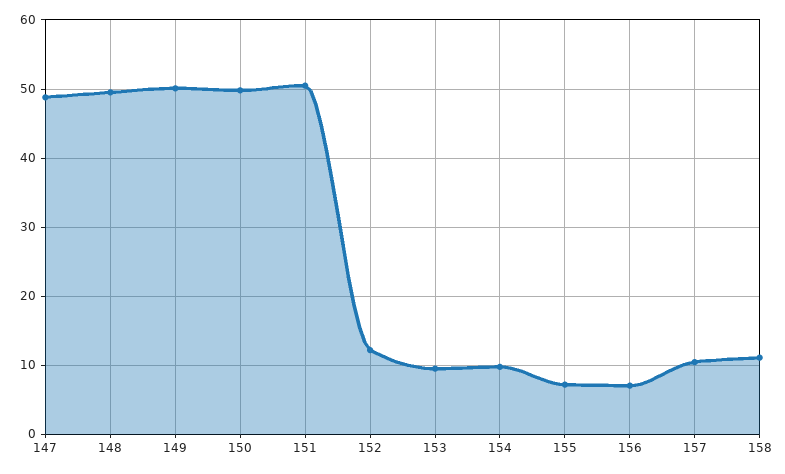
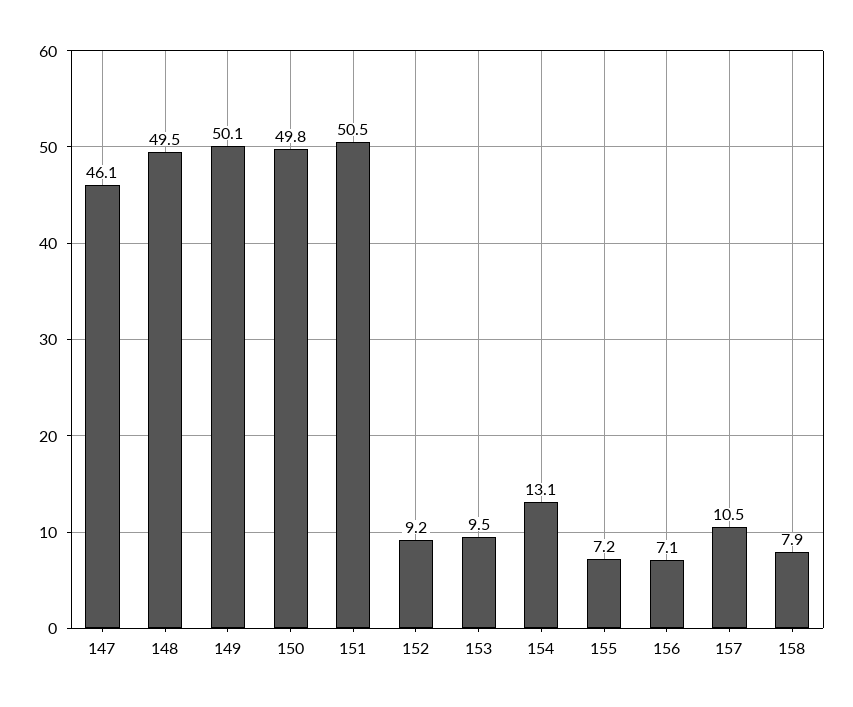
  {
-   "147": 49,
+   "147": 46.1,
    "148": 49.5,
    "149": 50.1,
    "150": 49.8,
    "151": 50.5,
-   "152": 12,
+   "152": 9.2,
    "153": 9.5,
-   "154": 10,
+   "154": 13.1,
    "155": 7.2,
    "156": 7.1,
    "157": 10.5,
-   "158": 11
+   "158": 7.9
  }

